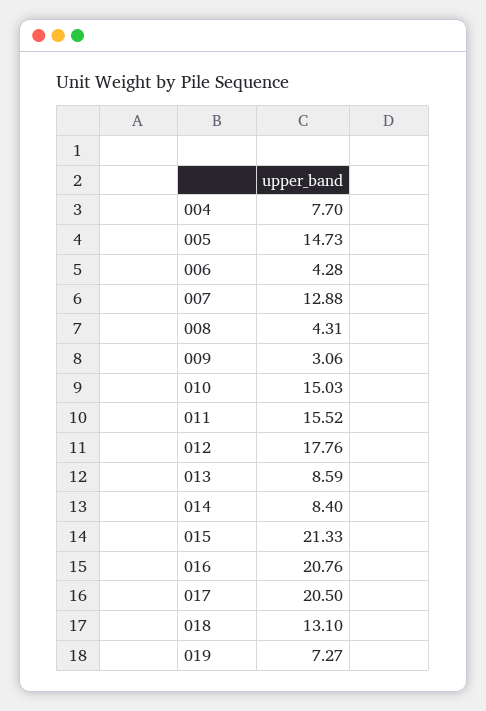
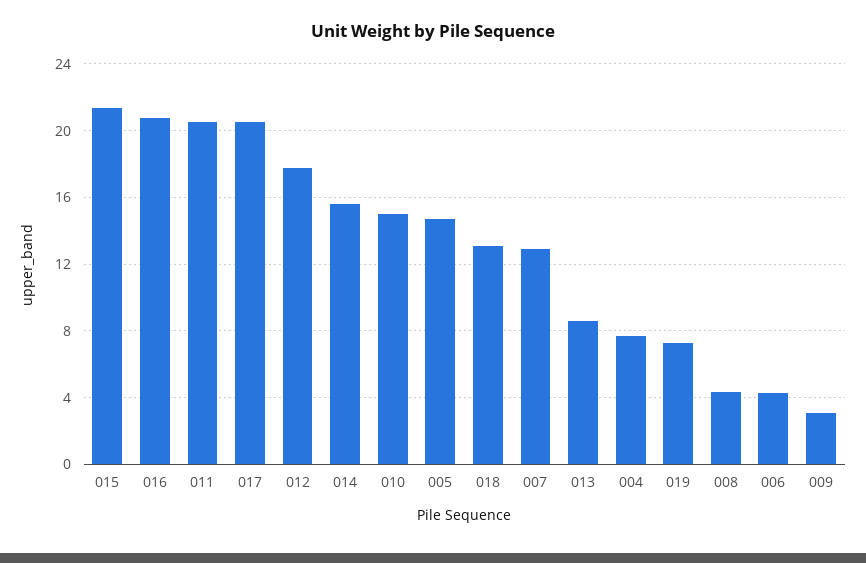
  {
    "004": 7.7,
    "005": 14.73,
    "006": 4.28,
    "007": 12.88,
    "008": 4.31,
    "009": 3.06,
    "010": 15.03,
-   "011": 15.52,
+   "011": 20.5,
    "012": 17.76,
    "013": 8.59,
-   "014": 8.4,
+   "014": 15.5,
    "015": 21.33,
    "016": 20.76,
    "017": 20.5,
    "018": 13.1,
    "019": 7.27
  }

